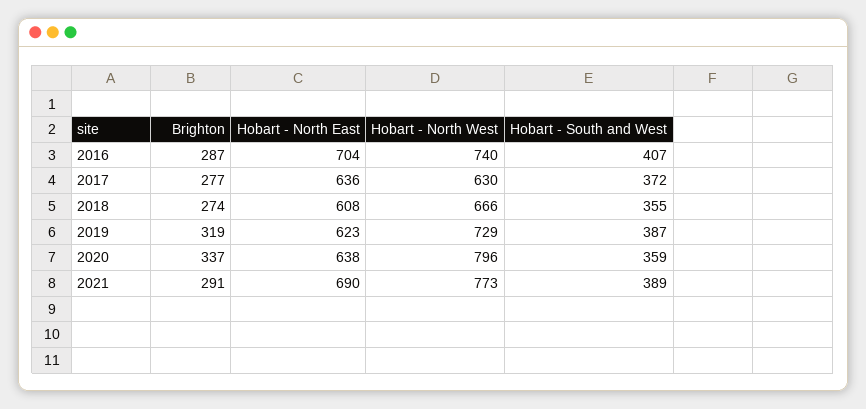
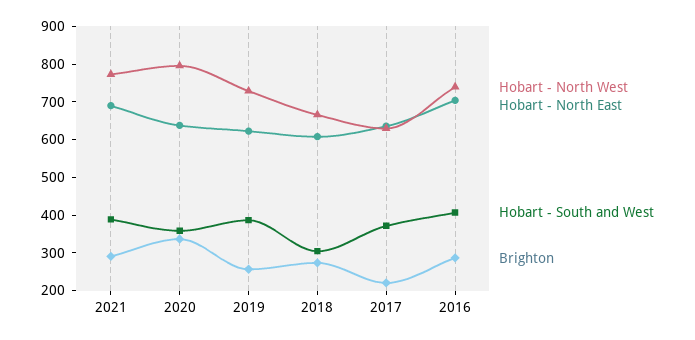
  {
    "Brighton": {
      "2016": 287,
-     "2017": 277,
+     "2017": 225,
      "2018": 274,
-     "2019": 319,
+     "2019": 250,
      "2020": 337,
      "2021": 291
    },
    "Hobart - North East": {
      "2016": 704,
      "2017": 636,
      "2018": 608,
      "2019": 623,
      "2020": 638,
      "2021": 690
    },
    "Hobart - North West": {
      "2016": 740,
      "2017": 630,
      "2018": 666,
      "2019": 729,
      "2020": 796,
      "2021": 773
    },
    "Hobart - South and West": {
      "2016": 407,
      "2017": 372,
-     "2018": 355,
+     "2018": 300,
      "2019": 387,
      "2020": 359,
      "2021": 389
    }
  }

